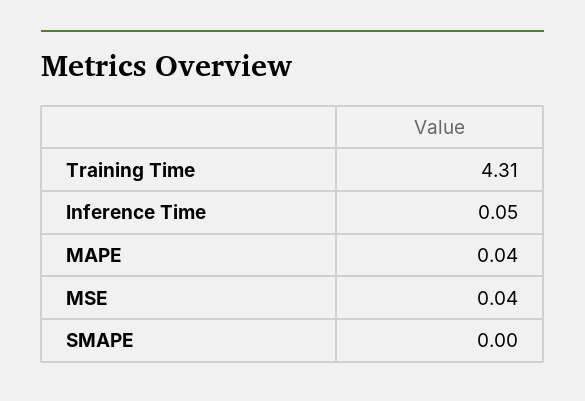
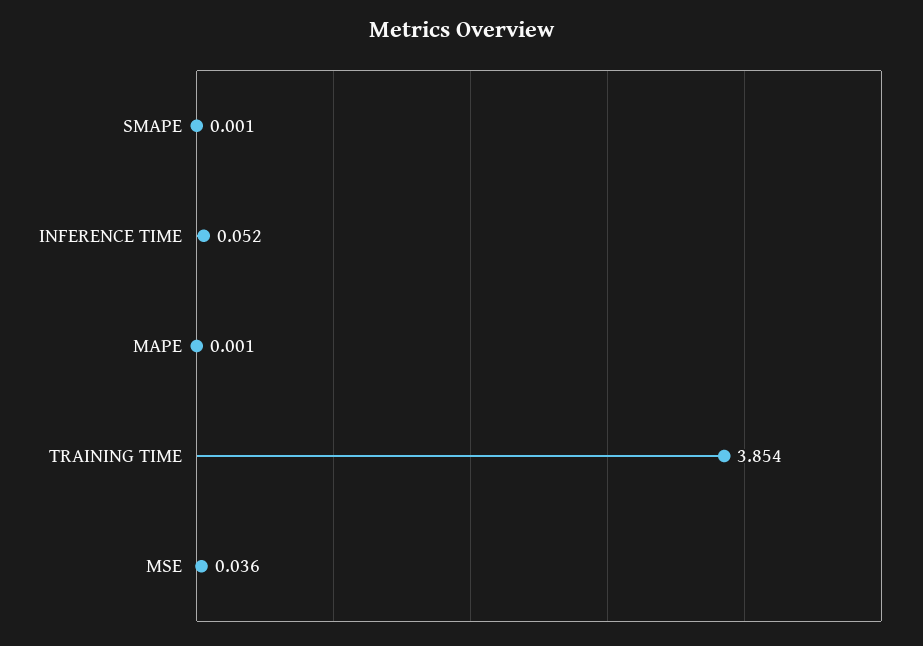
  {
-   "Training Time": 4.31,
+   "Training Time": 3.854,
    "Inference Time": 0.052,
-   "MAPE": 0.04,
+   "MAPE": 0.001,
    "MSE": 0.036,
    "SMAPE": 0.001
  }

